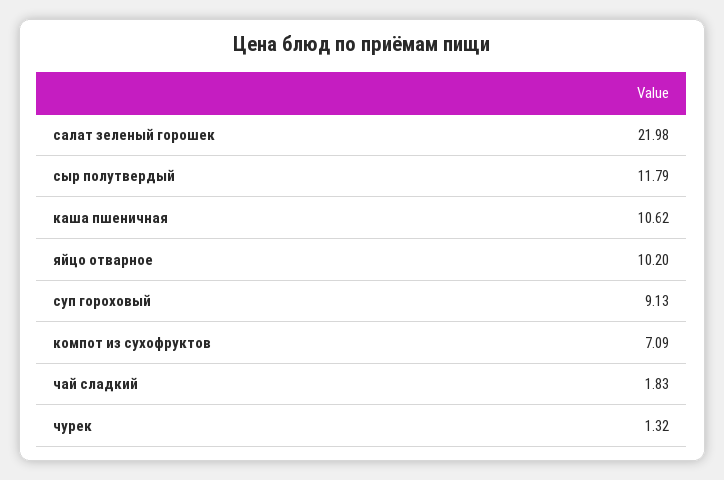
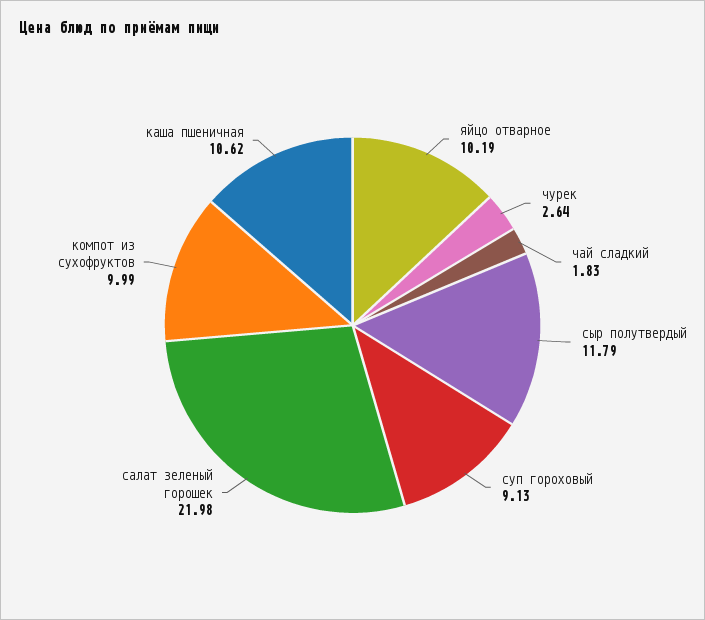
  {
    "салат зеленый горошек": 21.98,
    "сыр полутвердый": 11.79,
    "каша пшеничная": 10.62,
-   "яйцо отварное": 10.2,
+   "яйцо отварное": 10.19,
    "суп гороховый": 9.13,
-   "компот из сухофруктов": 7.09,
+   "компот из сухофруктов": 9.99,
    "чай сладкий": 1.83,
-   "чурек": 1.32
+   "чурек": 2.64
  }

